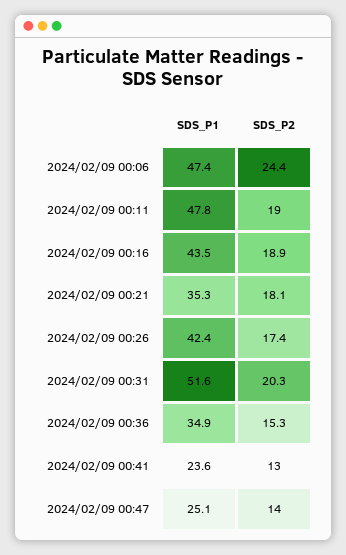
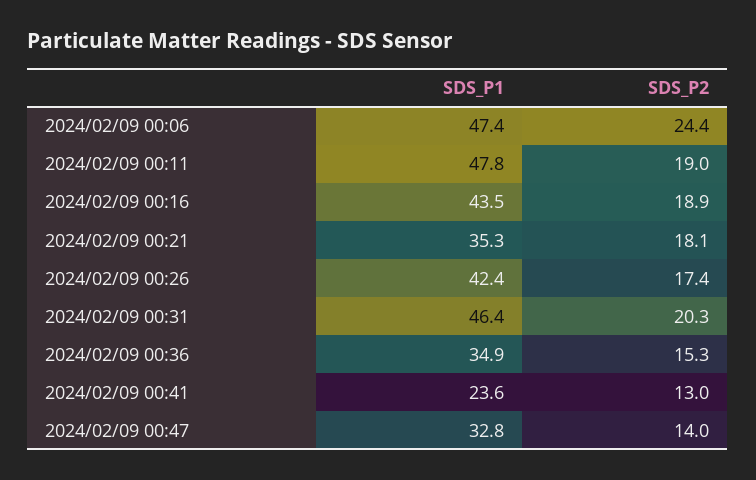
  {
    "SDS_P1": {
      "2024/02/09 00:06": 47.4,
      "2024/02/09 00:11": 47.8,
      "2024/02/09 00:16": 43.5,
      "2024/02/09 00:21": 35.3,
      "2024/02/09 00:26": 42.4,
-     "2024/02/09 00:31": 51.6,
+     "2024/02/09 00:31": 46.4,
      "2024/02/09 00:36": 34.9,
      "2024/02/09 00:41": 23.6,
-     "2024/02/09 00:47": 25.1
+     "2024/02/09 00:47": 32.8
    },
    "SDS_P2": {
      "2024/02/09 00:06": 24.4,
      "2024/02/09 00:11": 19,
      "2024/02/09 00:16": 18.9,
      "2024/02/09 00:21": 18.1,
      "2024/02/09 00:26": 17.4,
      "2024/02/09 00:31": 20.3,
      "2024/02/09 00:36": 15.3,
      "2024/02/09 00:41": 13,
      "2024/02/09 00:47": 14
    }
  }

